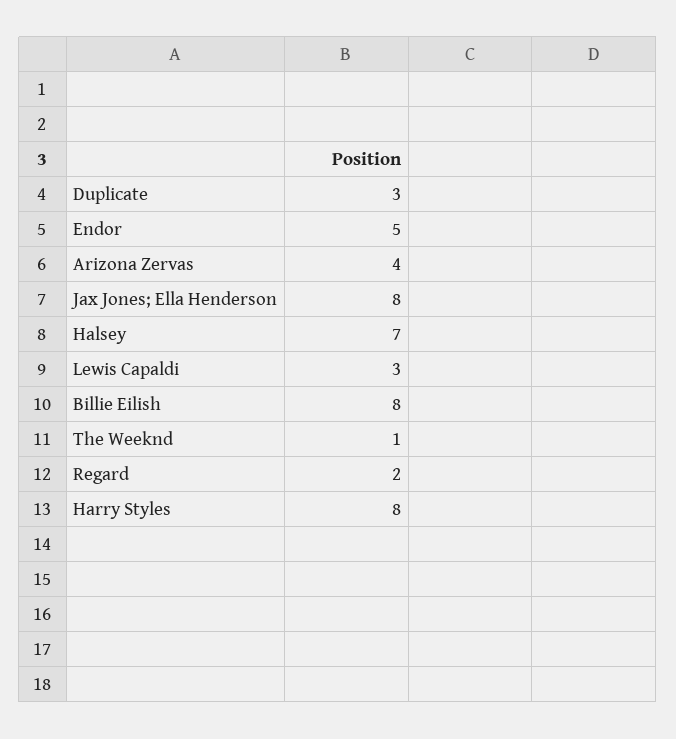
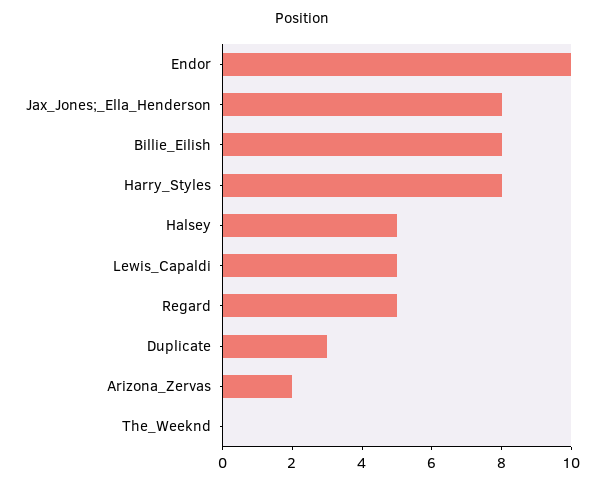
  {
    "Duplicate": 3,
-   "Endor": 5,
+   "Endor": 10,
-   "Arizona Zervas": 4,
+   "Arizona Zervas": 2,
    "Jax Jones; Ella Henderson": 8,
-   "Halsey": 7,
+   "Halsey": 5,
-   "Lewis Capaldi": 3,
+   "Lewis Capaldi": 5,
    "Billie Eilish": 8,
-   "The Weeknd": 1,
+   "The Weeknd": 0,
-   "Regard": 2,
+   "Regard": 5,
    "Harry Styles": 8
  }

